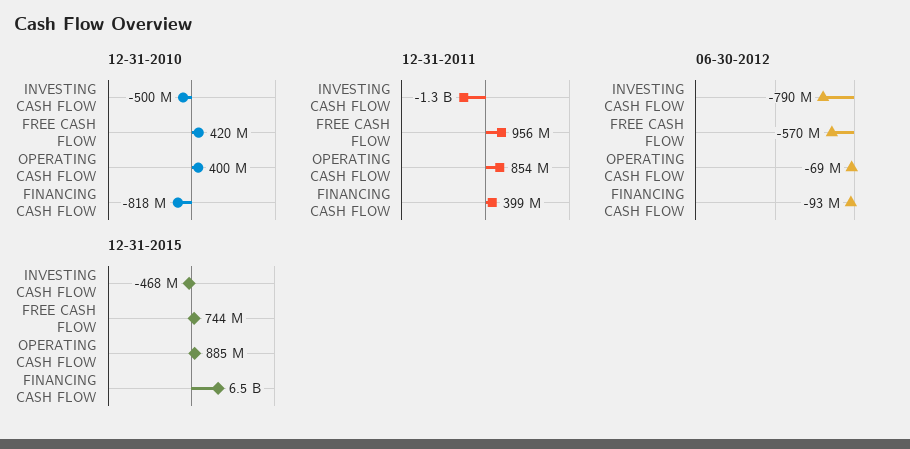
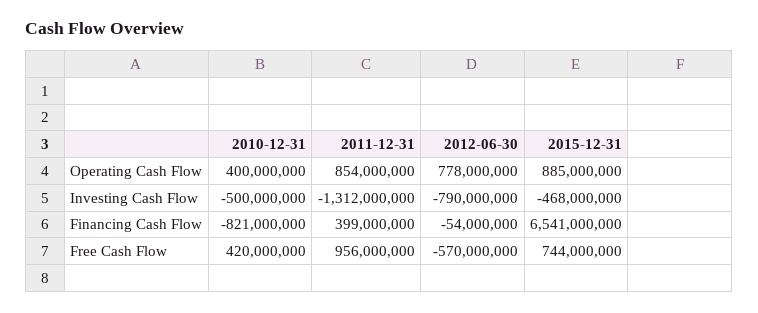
  {
    "12-31-2010": {
      "INVESTING CASH FLOW": -500000000,
      "FREE CASH FLOW": 420000000,
      "OPERATING CASH FLOW": 400000000,
-     "FINANCING CASH FLOW": -818000000
+     "FINANCING CASH FLOW": -821000000
    },
    "12-31-2011": {
      "INVESTING CASH FLOW": -1312000000,
      "FREE CASH FLOW": 956000000,
      "OPERATING CASH FLOW": 854000000,
      "FINANCING CASH FLOW": 399000000
    },
    "06-30-2012": {
      "INVESTING CASH FLOW": -790000000,
      "FREE CASH FLOW": -570000000,
-     "OPERATING CASH FLOW": -69000000,
+     "OPERATING CASH FLOW": 778000000,
-     "FINANCING CASH FLOW": -93000000
+     "FINANCING CASH FLOW": -54000000
    },
    "12-31-2015": {
      "INVESTING CASH FLOW": -468000000,
      "FREE CASH FLOW": 744000000,
      "OPERATING CASH FLOW": 885000000,
      "FINANCING CASH FLOW": 6541000000
    }
  }

